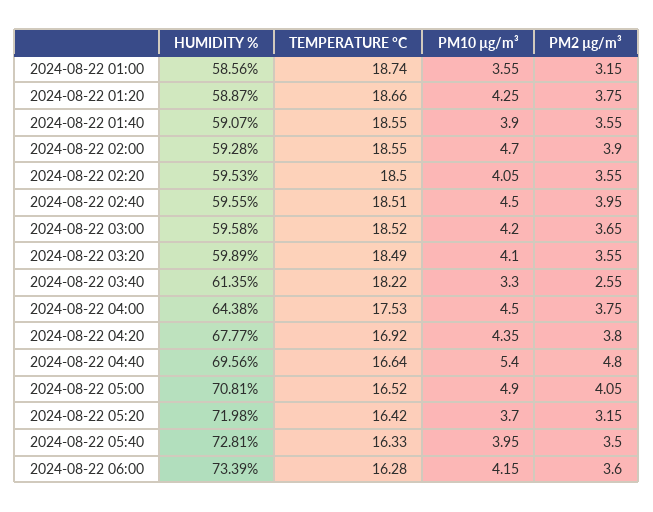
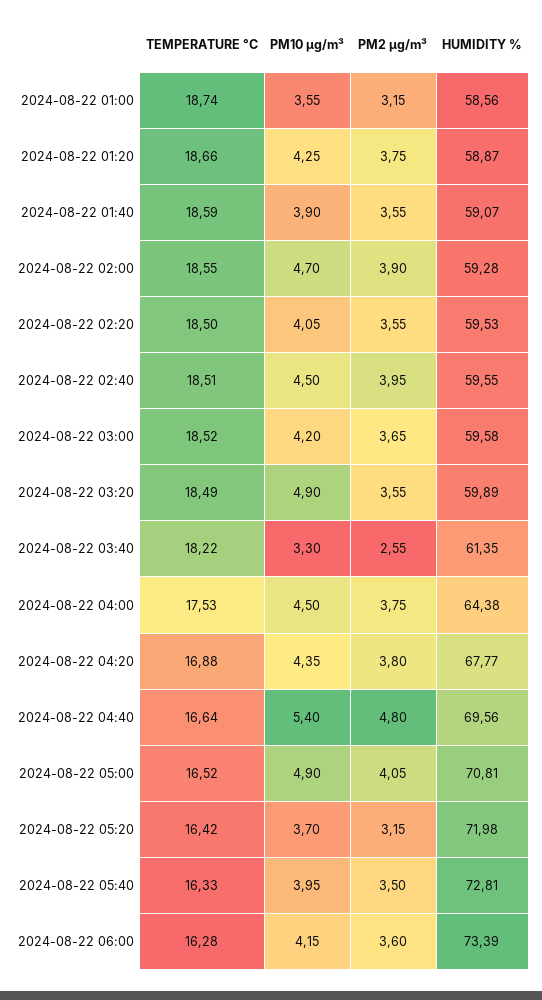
  {
    "HUMIDITY %": {
      "2024-08-22 01:00": 58.56,
      "2024-08-22 01:20": 58.87,
      "2024-08-22 01:40": 59.07,
      "2024-08-22 02:00": 59.28,
      "2024-08-22 02:20": 59.53,
      "2024-08-22 02:40": 59.55,
      "2024-08-22 03:00": 59.58,
      "2024-08-22 03:20": 59.89,
      "2024-08-22 03:40": 61.35,
      "2024-08-22 04:00": 64.38,
      "2024-08-22 04:20": 67.77,
      "2024-08-22 04:40": 69.56,
      "2024-08-22 05:00": 70.81,
      "2024-08-22 05:20": 71.98,
      "2024-08-22 05:40": 72.81,
      "2024-08-22 06:00": 73.39
    },
    "TEMPERATURE °C": {
      "2024-08-22 01:00": 18.74,
      "2024-08-22 01:20": 18.66,
-     "2024-08-22 01:40": 18.55,
+     "2024-08-22 01:40": 18.59,
      "2024-08-22 02:00": 18.55,
      "2024-08-22 02:20": 18.5,
      "2024-08-22 02:40": 18.51,
      "2024-08-22 03:00": 18.52,
      "2024-08-22 03:20": 18.49,
      "2024-08-22 03:40": 18.22,
      "2024-08-22 04:00": 17.53,
-     "2024-08-22 04:20": 16.92,
+     "2024-08-22 04:20": 16.88,
      "2024-08-22 04:40": 16.64,
      "2024-08-22 05:00": 16.52,
      "2024-08-22 05:20": 16.42,
      "2024-08-22 05:40": 16.33,
      "2024-08-22 06:00": 16.28
    },
    "PM10 µg/m³": {
      "2024-08-22 01:00": 3.55,
      "2024-08-22 01:20": 4.25,
      "2024-08-22 01:40": 3.9,
      "2024-08-22 02:00": 4.7,
      "2024-08-22 02:20": 4.05,
      "2024-08-22 02:40": 4.5,
      "2024-08-22 03:00": 4.2,
-     "2024-08-22 03:20": 4.1,
+     "2024-08-22 03:20": 4.9,
      "2024-08-22 03:40": 3.3,
      "2024-08-22 04:00": 4.5,
      "2024-08-22 04:20": 4.35,
      "2024-08-22 04:40": 5.4,
      "2024-08-22 05:00": 4.9,
      "2024-08-22 05:20": 3.7,
      "2024-08-22 05:40": 3.95,
      "2024-08-22 06:00": 4.15
    },
    "PM2 µg/m³": {
      "2024-08-22 01:00": 3.15,
      "2024-08-22 01:20": 3.75,
      "2024-08-22 01:40": 3.55,
      "2024-08-22 02:00": 3.9,
      "2024-08-22 02:20": 3.55,
      "2024-08-22 02:40": 3.95,
      "2024-08-22 03:00": 3.65,
      "2024-08-22 03:20": 3.55,
      "2024-08-22 03:40": 2.55,
      "2024-08-22 04:00": 3.75,
      "2024-08-22 04:20": 3.8,
      "2024-08-22 04:40": 4.8,
      "2024-08-22 05:00": 4.05,
      "2024-08-22 05:20": 3.15,
      "2024-08-22 05:40": 3.5,
      "2024-08-22 06:00": 3.6
    }
  }

